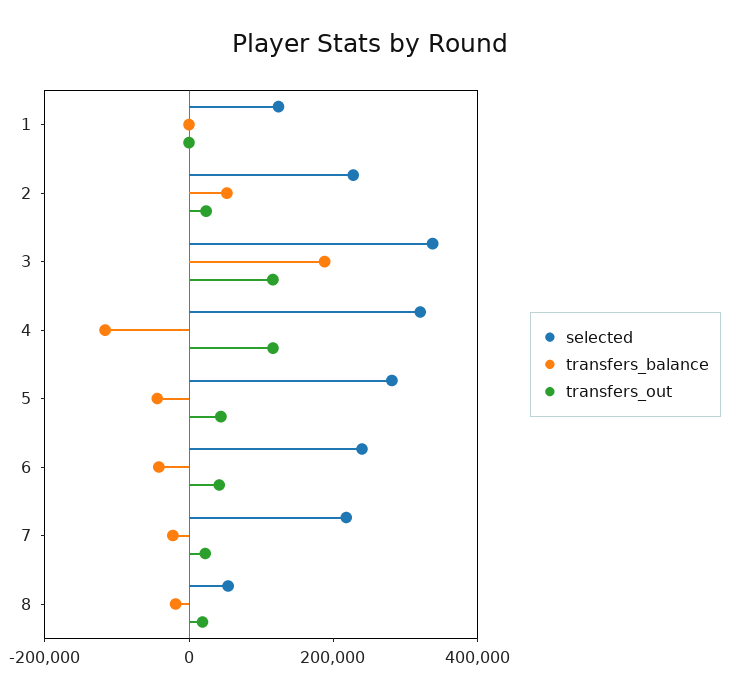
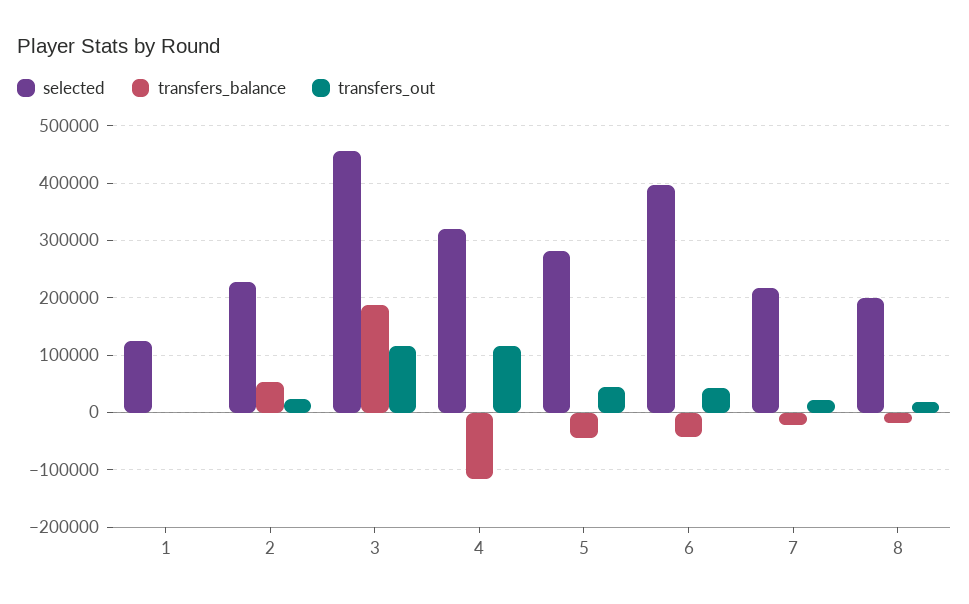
  {
    "selected": {
      "1": 120000,
      "2": 220000,
-     "3": 350000,
+     "3": 460000,
      "4": 320000,
      "5": 280000,
-     "6": 250000,
+     "6": 400000,
      "7": 220000,
-     "8": 50000
+     "8": 200000
    },
    "transfers_balance": {
      "1": 0,
      "2": 60000,
      "3": 180000,
      "4": -120000,
      "5": -40000,
      "6": -40000,
      "7": -20000,
      "8": -20000
    },
    "transfers_out": {
      "1": 0,
      "2": 20000,
      "3": 120000,
      "4": 120000,
      "5": 40000,
      "6": 40000,
      "7": 20000,
      "8": 20000
    }
  }

